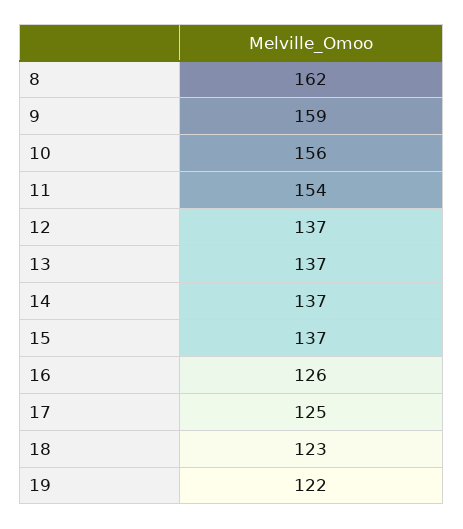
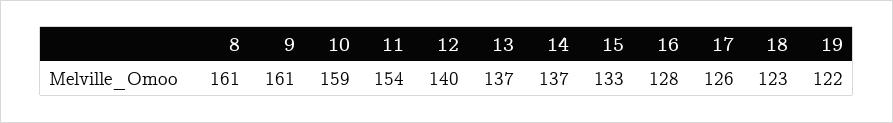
  {
-   "8": 162,
+   "8": 161,
-   "9": 159,
+   "9": 161,
-   "10": 156,
+   "10": 159,
    "11": 154,
-   "12": 137,
+   "12": 140,
    "13": 137,
    "14": 137,
-   "15": 137,
+   "15": 133,
-   "16": 126,
+   "16": 128,
-   "17": 125,
+   "17": 126,
    "18": 123,
    "19": 122
  }

